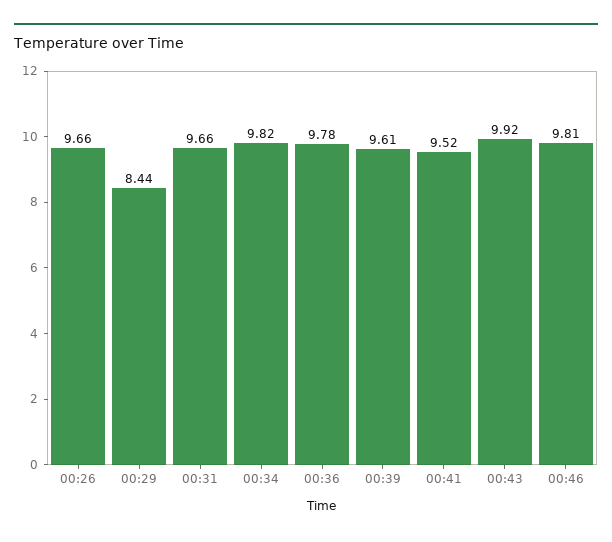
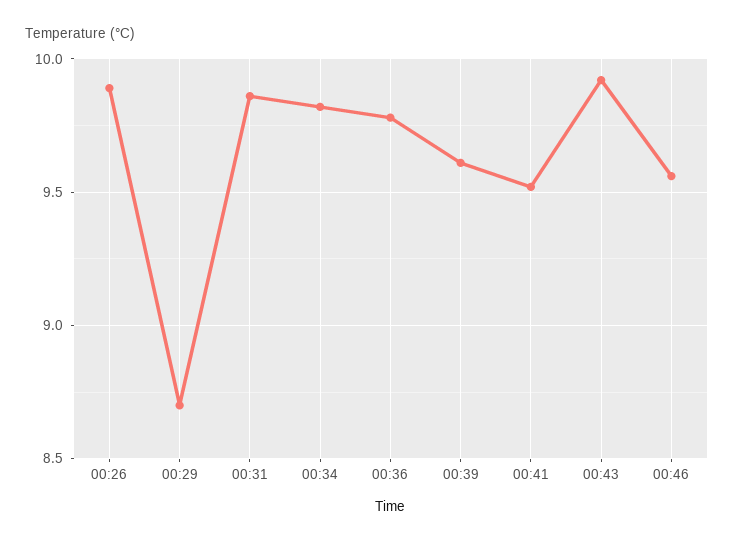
  {
-   "00:26": 9.66,
+   "00:26": 9.9,
-   "00:29": 8.44,
+   "00:29": 8.7,
-   "00:31": 9.66,
+   "00:31": 9.85,
    "00:34": 9.82,
    "00:36": 9.78,
    "00:39": 9.61,
    "00:41": 9.52,
    "00:43": 9.92,
-   "00:46": 9.81
+   "00:46": 9.55
  }

